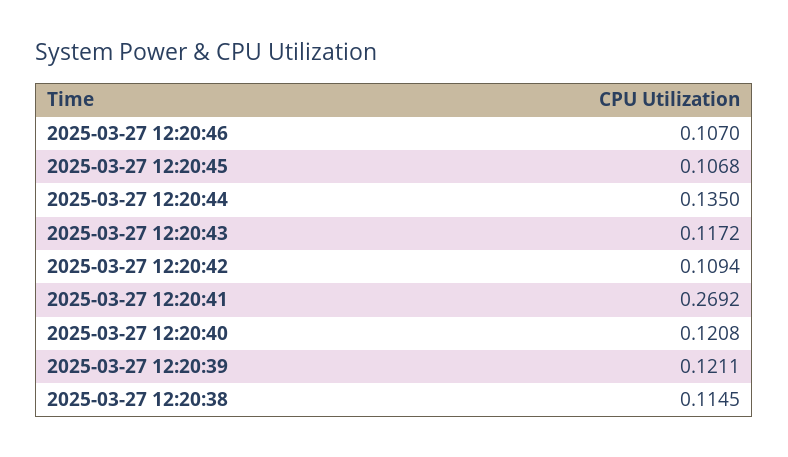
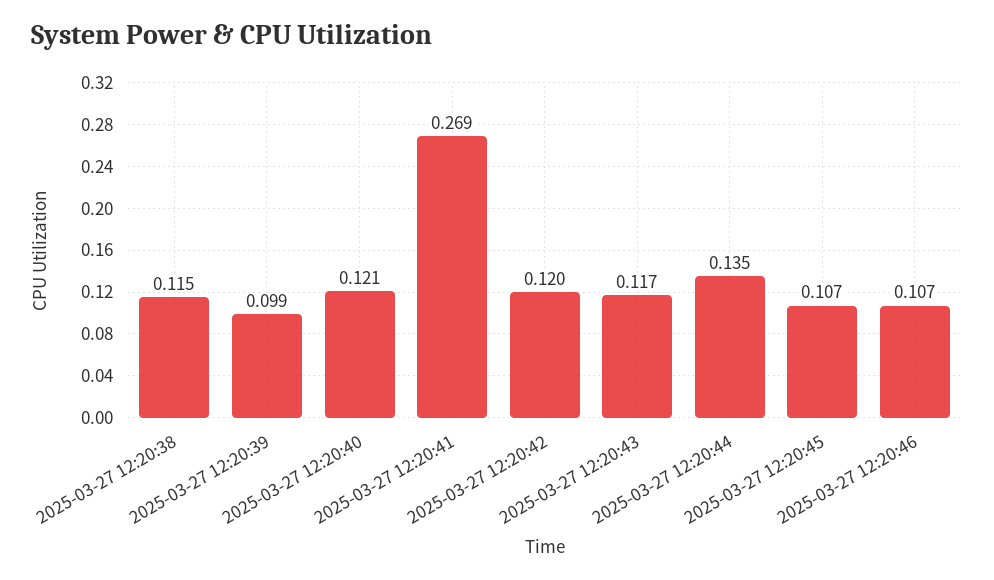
  {
    "2025-03-27 12:20:46": 0.107,
    "2025-03-27 12:20:45": 0.1068,
    "2025-03-27 12:20:44": 0.135,
    "2025-03-27 12:20:43": 0.1172,
-   "2025-03-27 12:20:42": 0.1094,
+   "2025-03-27 12:20:42": 0.12,
    "2025-03-27 12:20:41": 0.2692,
    "2025-03-27 12:20:40": 0.1208,
-   "2025-03-27 12:20:39": 0.1211,
+   "2025-03-27 12:20:39": 0.099,
    "2025-03-27 12:20:38": 0.1145
  }

